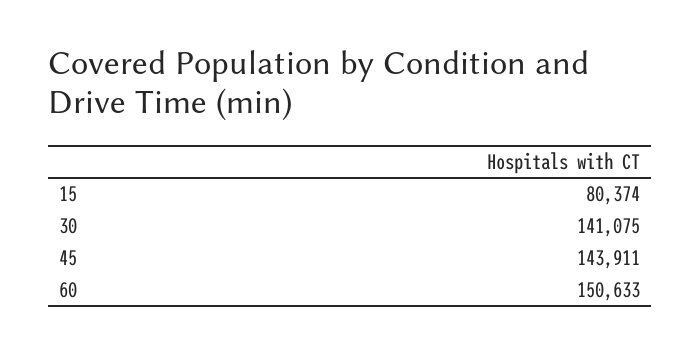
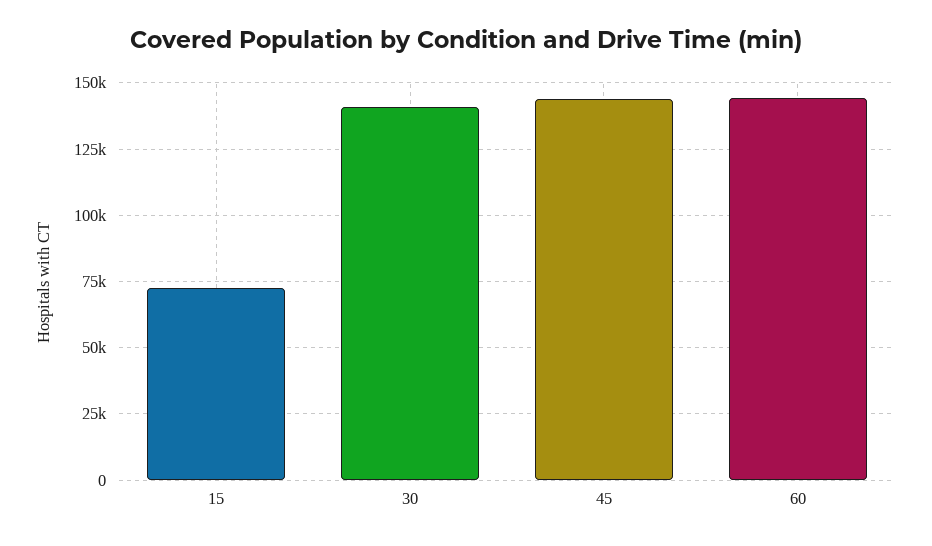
  {
-   "15": 80374,
+   "15": 72500,
    "30": 141075,
    "45": 143911,
-   "60": 150633
+   "60": 145000
  }

